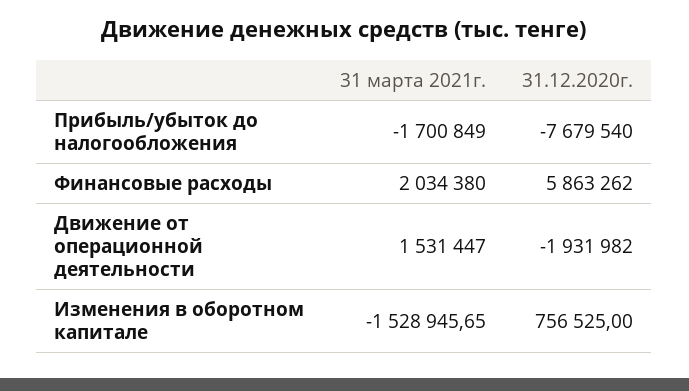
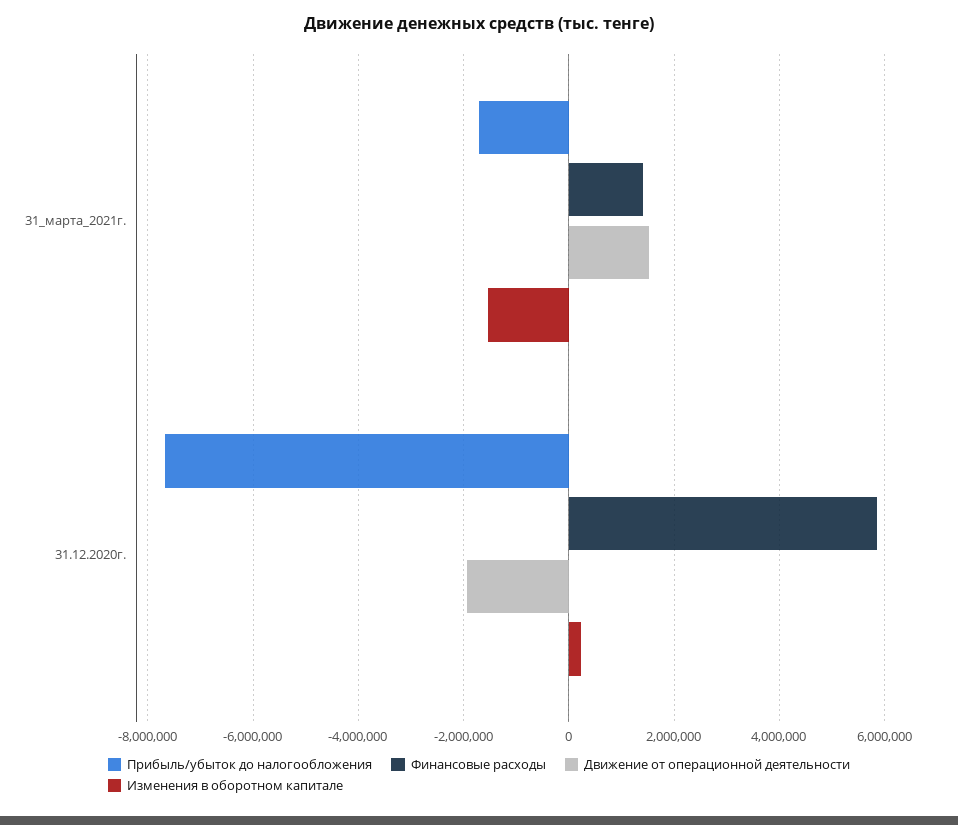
  {
    "Прибыль/убыток до налогообложения": {
      "31 марта 2021г.": -1700849,
      "31.12.2020г.": -7679540
    },
    "Финансовые расходы": {
-     "31 марта 2021г.": 2034380,
+     "31 марта 2021г.": 1400000,
      "31.12.2020г.": 5863262
    },
    "Движение от операционной деятельности": {
      "31 марта 2021г.": 1531447,
      "31.12.2020г.": -1931982
    },
    "Изменения в оборотном капитале": {
      "31 марта 2021г.": -1528945.65,
-     "31.12.2020г.": 756525
+     "31.12.2020г.": 200000
    }
  }

